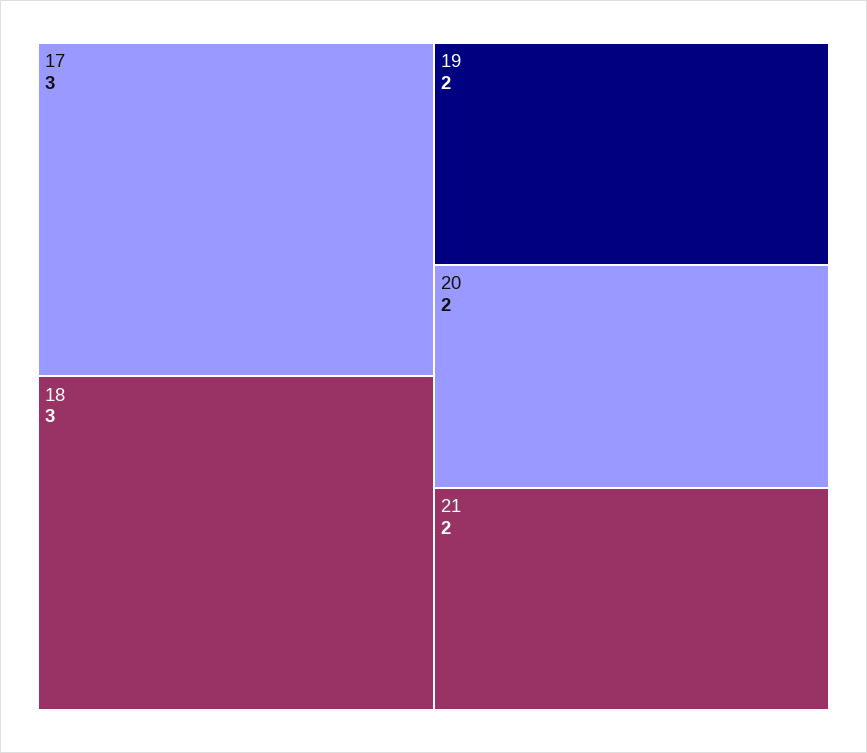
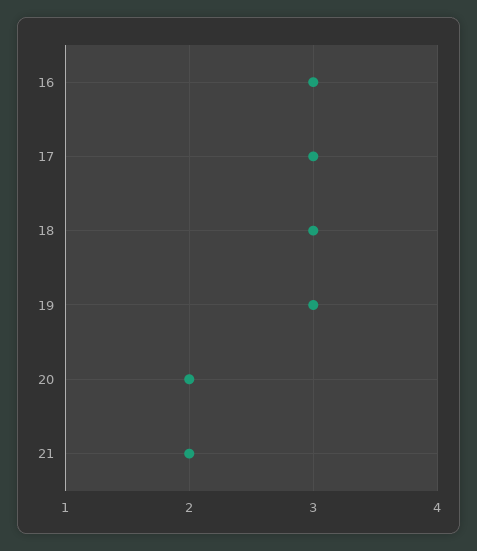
  {
    "17": 3,
    "18": 3,
-   "19": 2,
+   "19": 3,
    "20": 2,
-   "21": 2
+   "21": 2,
+   "16": 3
  }

